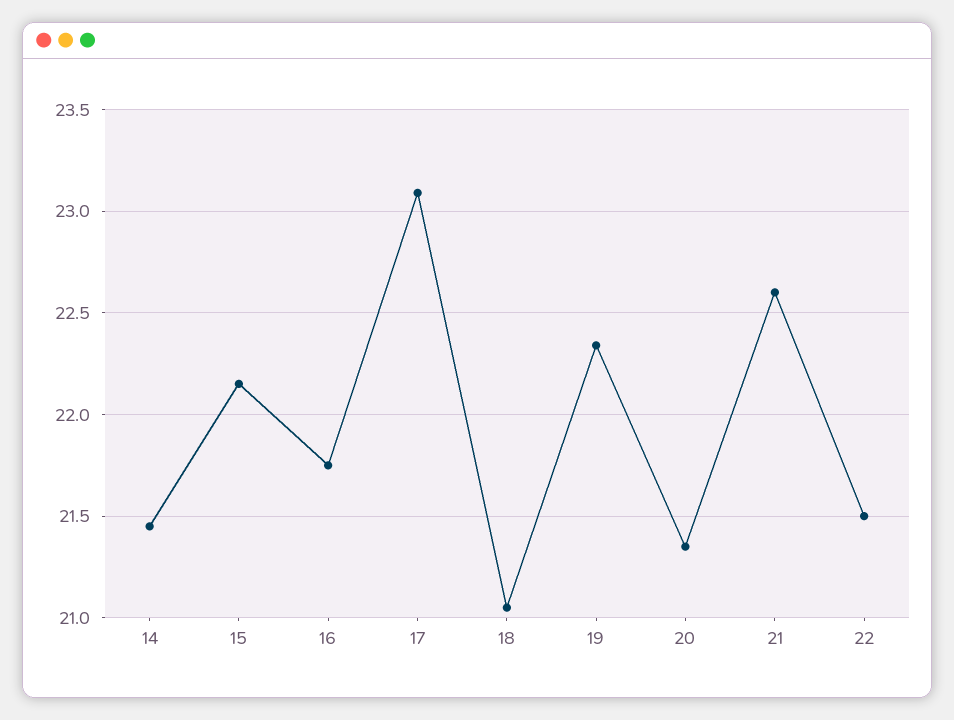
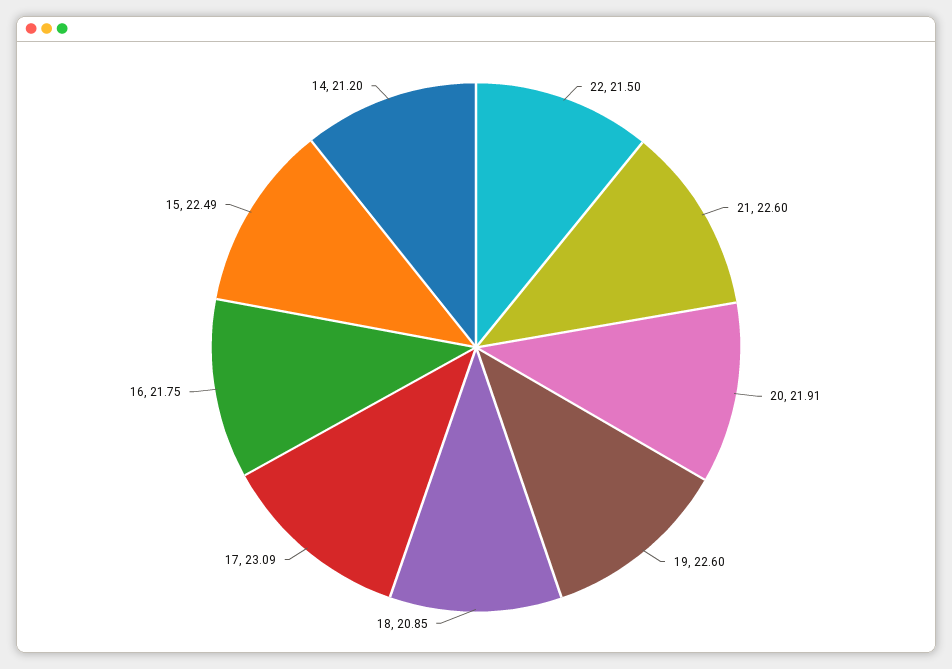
  {
-   "14": 21.45,
+   "14": 21.2,
-   "15": 22.15,
+   "15": 22.49,
    "16": 21.75,
    "17": 23.09,
-   "18": 21.05,
+   "18": 20.85,
-   "19": 22.35,
+   "19": 22.6,
-   "20": 21.35,
+   "20": 21.91,
    "21": 22.6,
    "22": 21.5
  }

